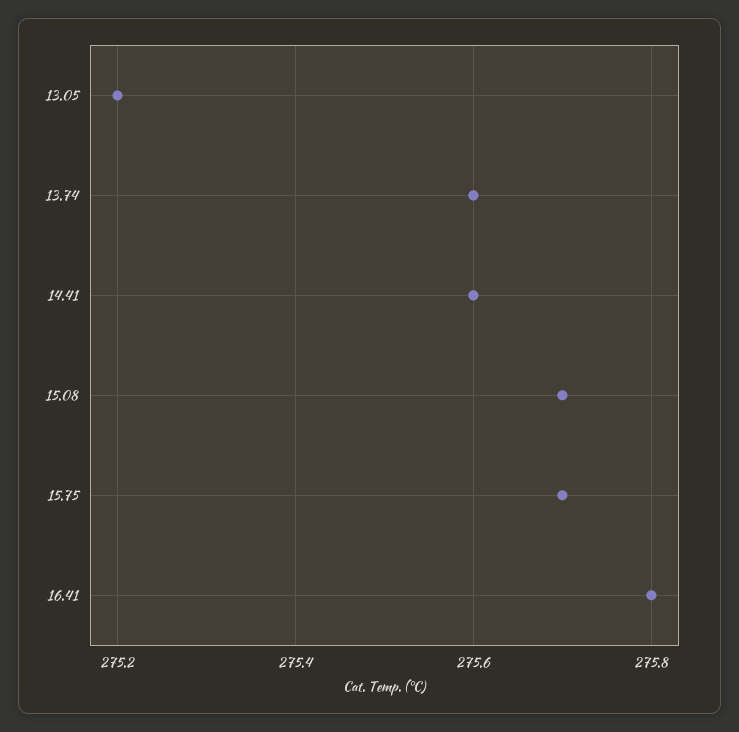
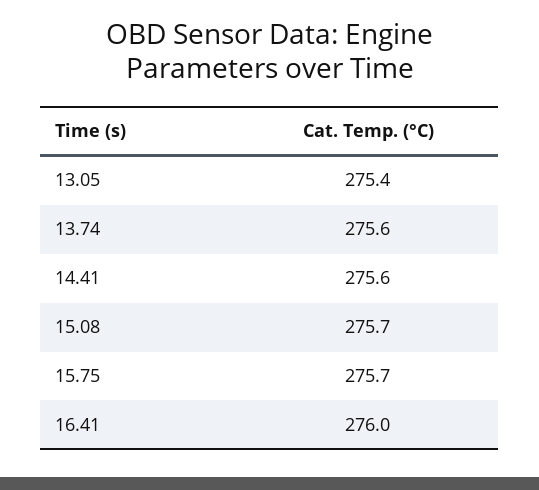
  {
-   "13.05": 275.2,
+   "13.05": 275.4,
    "13.74": 275.6,
    "14.41": 275.6,
    "15.08": 275.7,
    "15.75": 275.7,
-   "16.41": 275.8
+   "16.41": 276
  }

